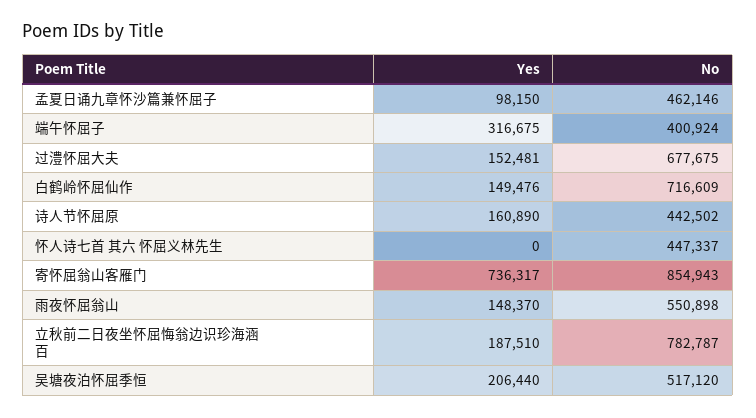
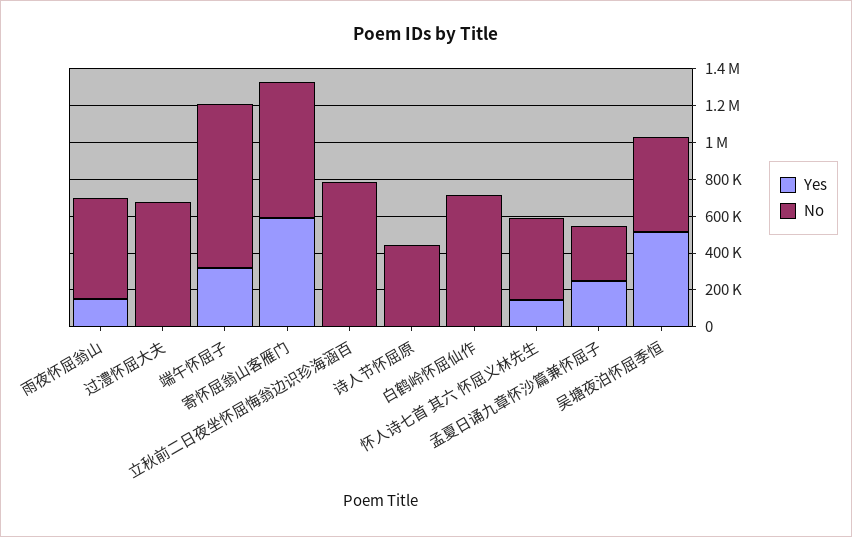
  {
    "Yes": {
-     "孟夏日诵九章怀沙篇兼怀屈子": 98150,
+     "孟夏日诵九章怀沙篇兼怀屈子": 250000,
      "端午怀屈子": 316675,
-     "过澧怀屈大夫": 152481,
+     "过澧怀屈大夫": 0,
-     "白鹤岭怀屈仙作": 149476,
+     "白鹤岭怀屈仙作": 0,
-     "诗人节怀屈原": 160890,
+     "诗人节怀屈原": 0,
-     "怀人诗七首 其六 怀屈义林先生": 0,
+     "怀人诗七首 其六 怀屈义林先生": 150000,
-     "寄怀屈翁山客雁门": 736317,
+     "寄怀屈翁山客雁门": 600000,
      "雨夜怀屈翁山": 148370,
-     "立秋前二日夜坐怀屈悔翁边识珍海涵百": 187510,
+     "立秋前二日夜坐怀屈悔翁边识珍海涵百": 0,
-     "吴塘夜泊怀屈季恒": 206440
+     "吴塘夜泊怀屈季恒": 500000
    },
    "No": {
-     "孟夏日诵九章怀沙篇兼怀屈子": 462146,
+     "孟夏日诵九章怀沙篇兼怀屈子": 300000,
-     "端午怀屈子": 400924,
+     "端午怀屈子": 900000,
      "过澧怀屈大夫": 677675,
      "白鹤岭怀屈仙作": 716609,
      "诗人节怀屈原": 442502,
      "怀人诗七首 其六 怀屈义林先生": 447337,
-     "寄怀屈翁山客雁门": 854943,
+     "寄怀屈翁山客雁门": 750000,
      "雨夜怀屈翁山": 550898,
      "立秋前二日夜坐怀屈悔翁边识珍海涵百": 782787,
      "吴塘夜泊怀屈季恒": 517120
    }
  }

